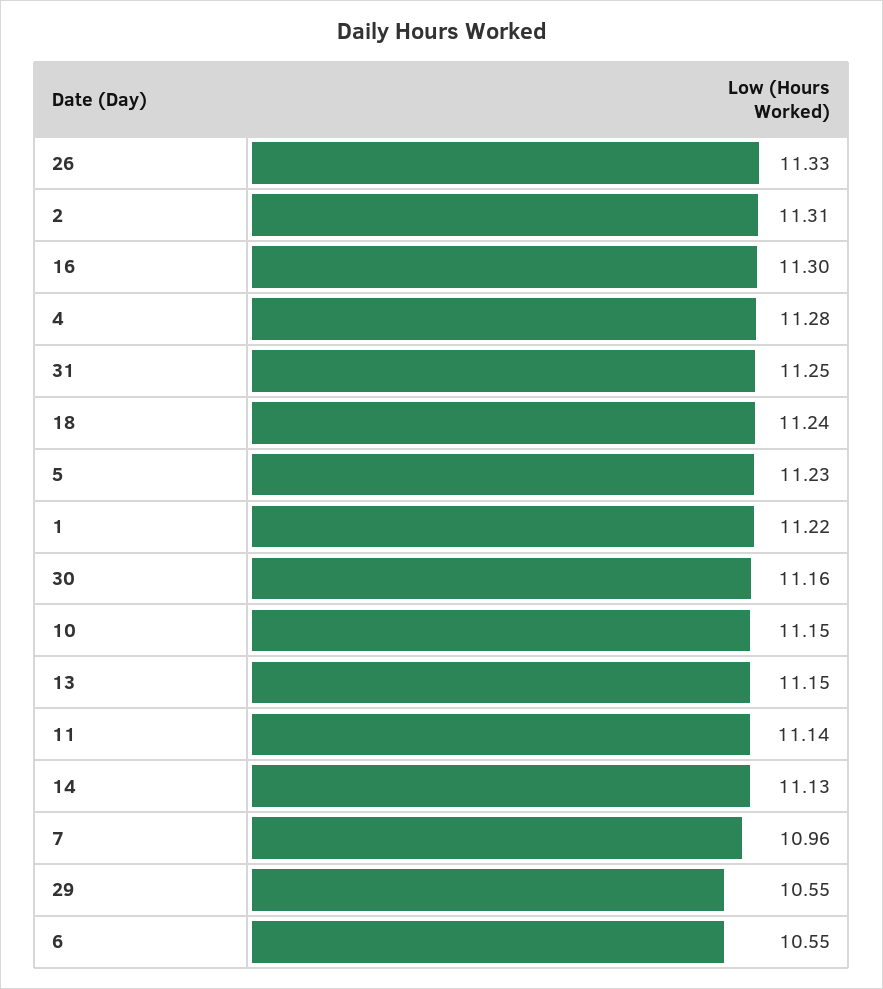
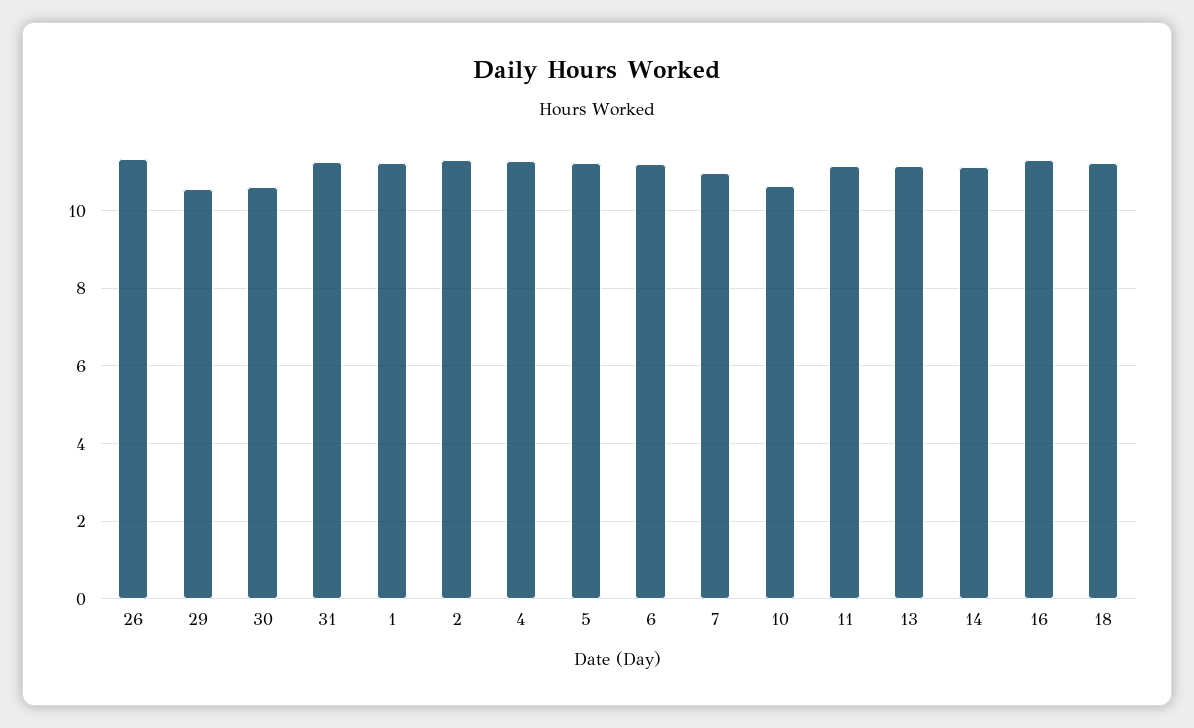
  {
    "26": 11.33,
    "2": 11.31,
    "16": 11.3,
    "4": 11.28,
    "31": 11.25,
    "18": 11.24,
    "5": 11.23,
    "1": 11.22,
-   "30": 11.16,
+   "30": 10.6,
-   "10": 11.15,
+   "10": 10.6,
    "13": 11.15,
    "11": 11.14,
    "14": 11.13,
    "7": 10.96,
    "29": 10.55,
-   "6": 10.55
+   "6": 11.2
  }

